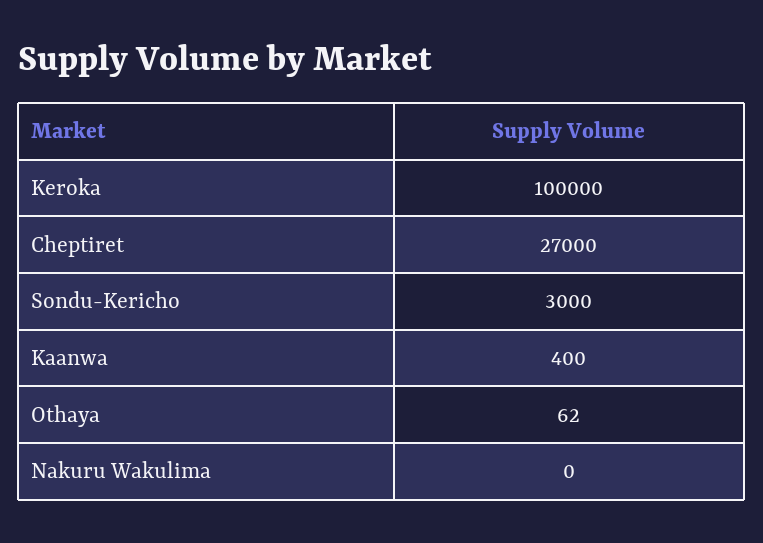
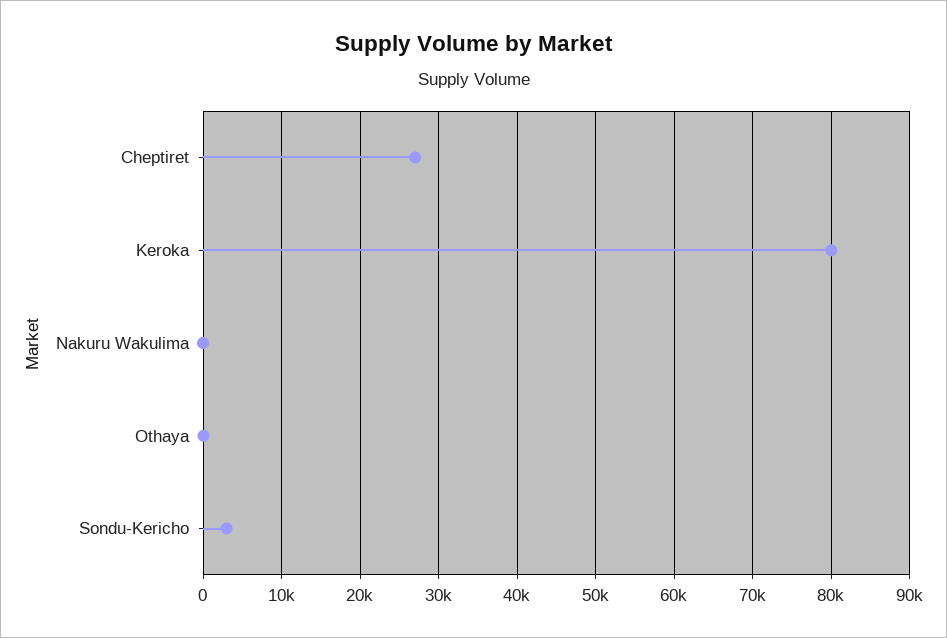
  {
-   "Keroka": 100000,
+   "Keroka": 80000,
    "Cheptiret": 27000,
    "Sondu-Kericho": 3000,
-   "Kaanwa": 400,
    "Othaya": 62,
    "Nakuru Wakulima": 0
  }

